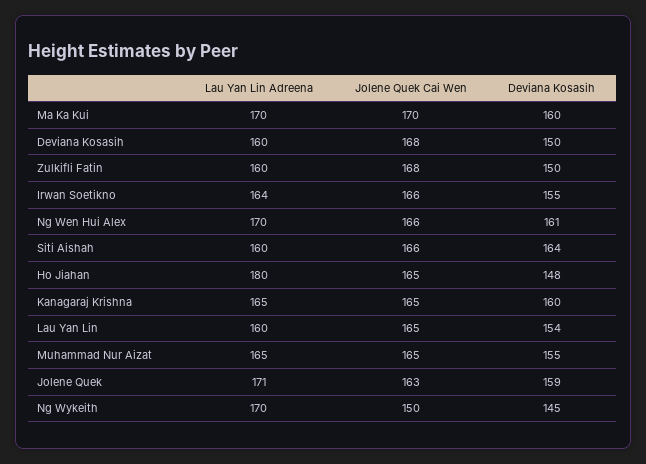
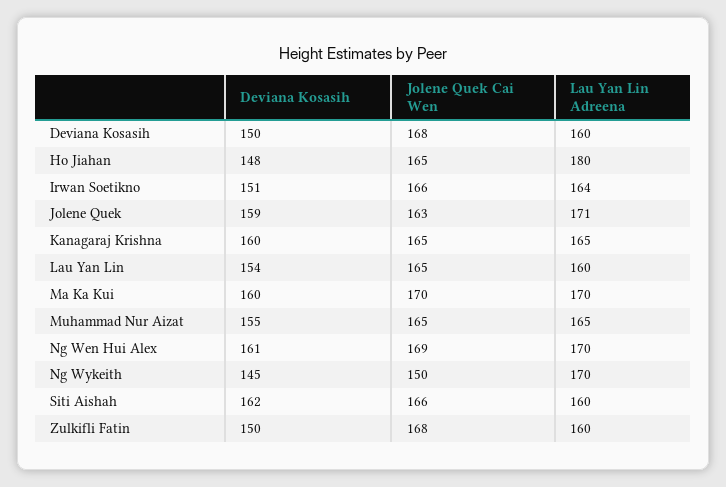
  {
    "Lau Yan Lin Adreena": {
      "Ma Ka Kui": 170,
      "Deviana Kosasih": 160,
      "Zulkifli Fatin": 160,
      "Irwan Soetikno": 164,
      "Ng Wen Hui Alex": 170,
      "Siti Aishah": 160,
      "Ho Jiahan": 180,
      "Kanagaraj Krishna": 165,
      "Lau Yan Lin": 160,
      "Muhammad Nur Aizat": 165,
      "Jolene Quek": 171,
      "Ng Wykeith": 170
    },
    "Jolene Quek Cai Wen": {
      "Ma Ka Kui": 170,
      "Deviana Kosasih": 168,
      "Zulkifli Fatin": 168,
      "Irwan Soetikno": 166,
-     "Ng Wen Hui Alex": 166,
+     "Ng Wen Hui Alex": 169,
      "Siti Aishah": 166,
      "Ho Jiahan": 165,
      "Kanagaraj Krishna": 165,
      "Lau Yan Lin": 165,
      "Muhammad Nur Aizat": 165,
      "Jolene Quek": 163,
      "Ng Wykeith": 150
    },
    "Deviana Kosasih": {
      "Ma Ka Kui": 160,
      "Deviana Kosasih": 150,
      "Zulkifli Fatin": 150,
-     "Irwan Soetikno": 155,
+     "Irwan Soetikno": 151,
      "Ng Wen Hui Alex": 161,
-     "Siti Aishah": 164,
+     "Siti Aishah": 162,
      "Ho Jiahan": 148,
      "Kanagaraj Krishna": 160,
      "Lau Yan Lin": 154,
      "Muhammad Nur Aizat": 155,
      "Jolene Quek": 159,
      "Ng Wykeith": 145
    }
  }

